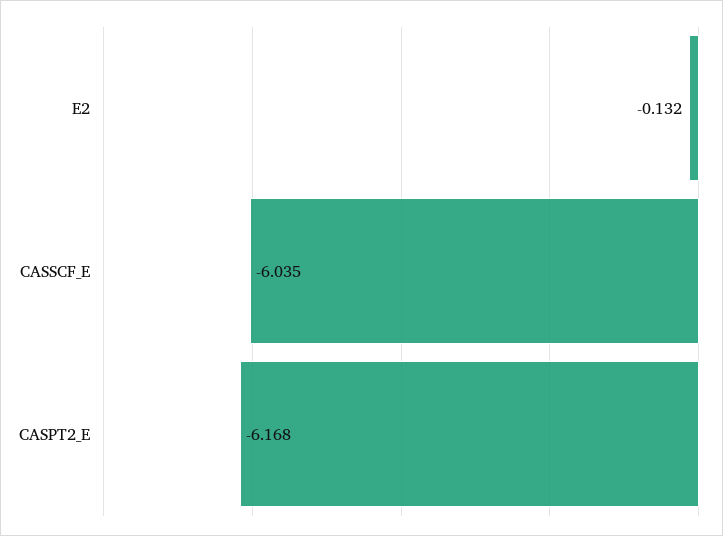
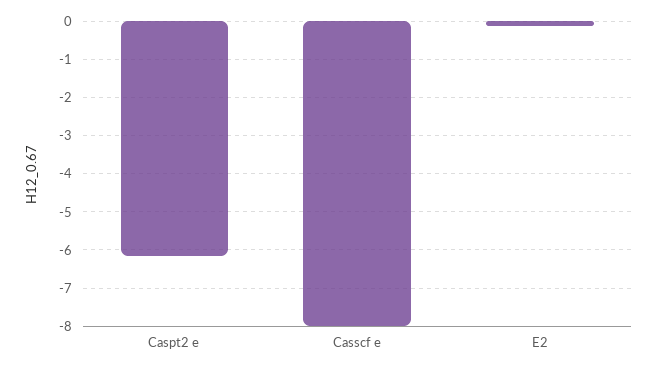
  {
    "E2": -0.132,
-   "CASSCF_E": -6.035,
+   "CASSCF_E": -8,
    "CASPT2_E": -6.168
  }

